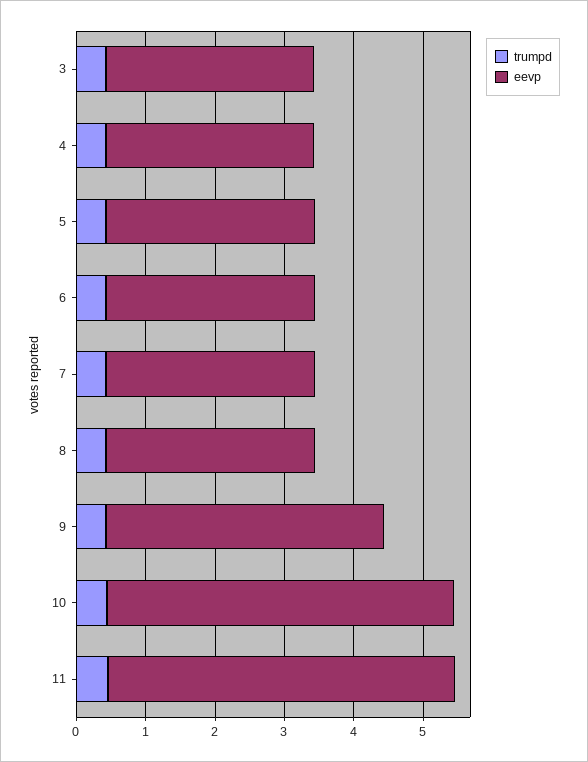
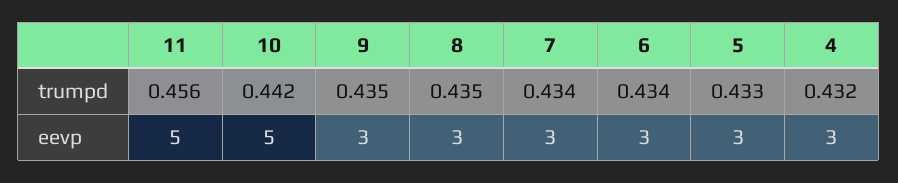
  {
    "trumpd": {
-     "3": 0.4,
      "4": 0.432,
      "5": 0.433,
      "6": 0.434,
      "7": 0.434,
      "8": 0.435,
      "9": 0.435,
      "10": 0.442,
      "11": 0.456
    },
    "eevp": {
-     "3": 3,
      "4": 3,
      "5": 3,
      "6": 3,
      "7": 3,
      "8": 3,
-     "9": 4,
+     "9": 3,
      "10": 5,
      "11": 5
    }
  }

